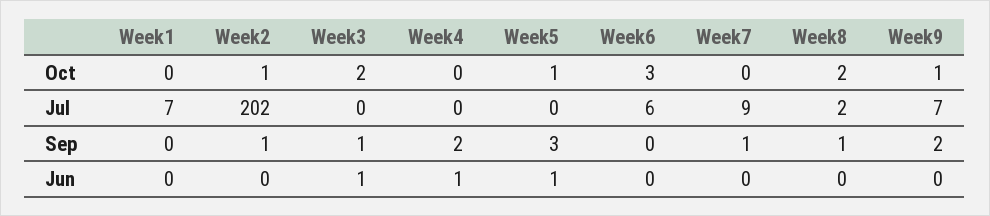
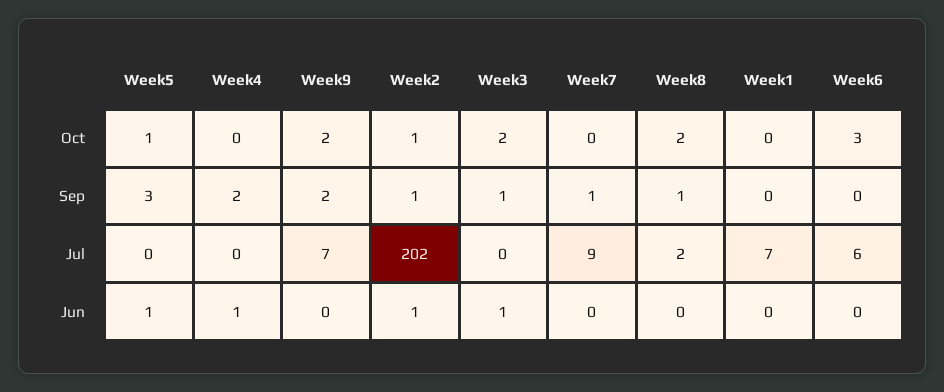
  {
    "Week1": {
      "Oct": 0,
      "Jul": 7,
      "Sep": 0,
      "Jun": 0
    },
    "Week2": {
      "Oct": 1,
      "Jul": 202,
      "Sep": 1,
-     "Jun": 0
+     "Jun": 1
    },
    "Week3": {
      "Oct": 2,
      "Jul": 0,
      "Sep": 1,
      "Jun": 1
    },
    "Week4": {
      "Oct": 0,
      "Jul": 0,
      "Sep": 2,
      "Jun": 1
    },
    "Week5": {
      "Oct": 1,
      "Jul": 0,
      "Sep": 3,
      "Jun": 1
    },
    "Week6": {
      "Oct": 3,
      "Jul": 6,
      "Sep": 0,
      "Jun": 0
    },
    "Week7": {
      "Oct": 0,
      "Jul": 9,
      "Sep": 1,
      "Jun": 0
    },
    "Week8": {
      "Oct": 2,
      "Jul": 2,
      "Sep": 1,
      "Jun": 0
    },
    "Week9": {
-     "Oct": 1,
+     "Oct": 2,
      "Jul": 7,
      "Sep": 2,
      "Jun": 0
    }
  }

